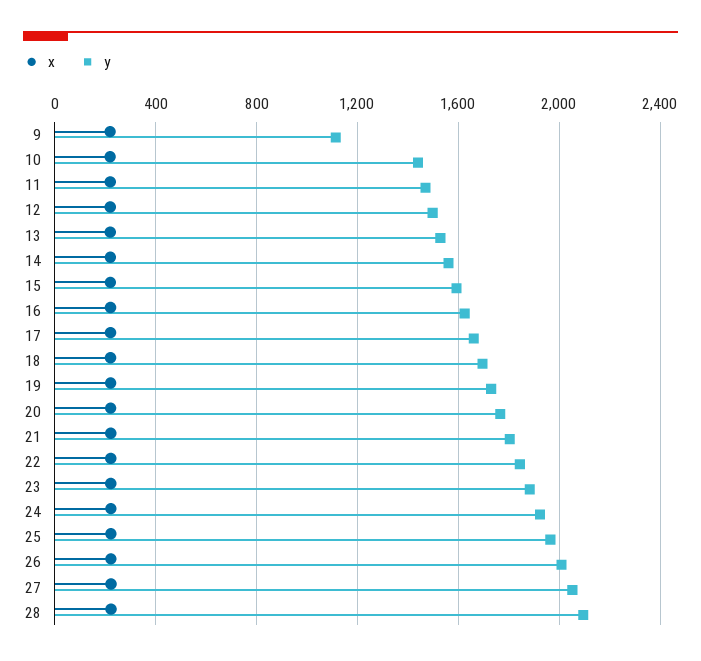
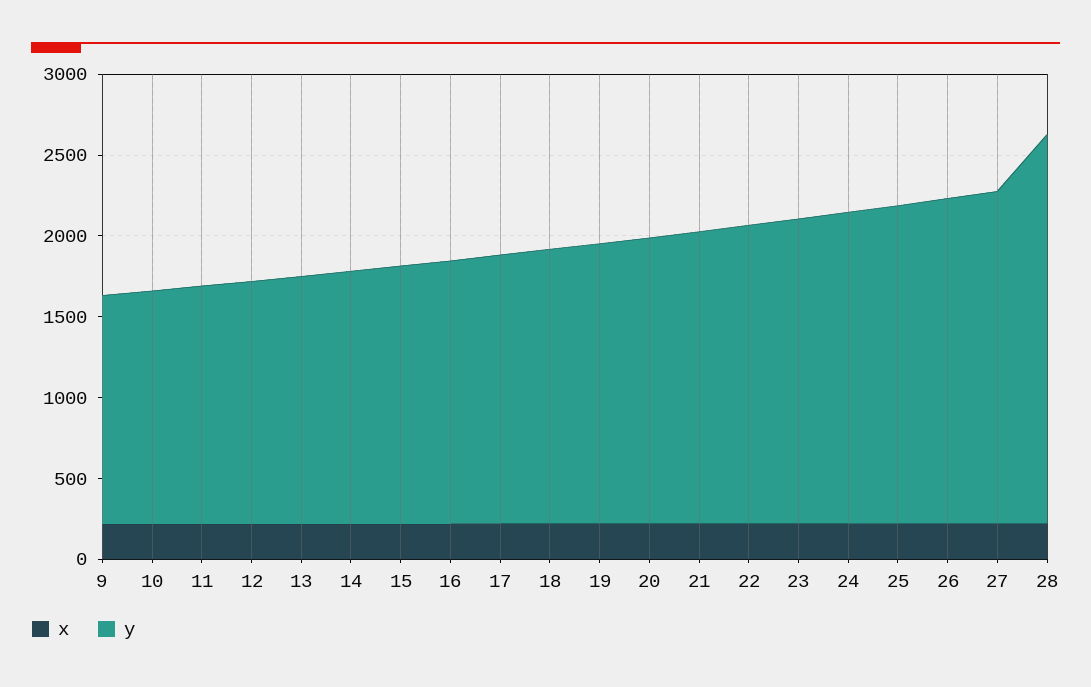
  {
    "x": {
      "9": 200,
      "10": 200,
      "11": 200,
      "12": 200,
      "13": 200,
      "14": 200,
      "15": 200,
      "16": 200,
      "17": 200,
      "18": 200,
      "19": 200,
      "20": 200,
      "21": 200,
      "22": 200,
      "23": 200,
      "24": 200,
      "25": 200,
      "26": 200,
      "27": 200,
      "28": 200
    },
    "y": {
-     "9": 1100,
+     "9": 1400,
      "10": 1450,
      "11": 1450,
      "12": 1500,
      "13": 1550,
      "14": 1550,
      "15": 1600,
      "16": 1650,
      "17": 1650,
      "18": 1700,
      "19": 1750,
      "20": 1750,
      "21": 1800,
      "22": 1850,
      "23": 1900,
      "24": 1900,
      "25": 1950,
      "26": 2000,
      "27": 2050,
-     "28": 2100
+     "28": 2400
    }
  }

